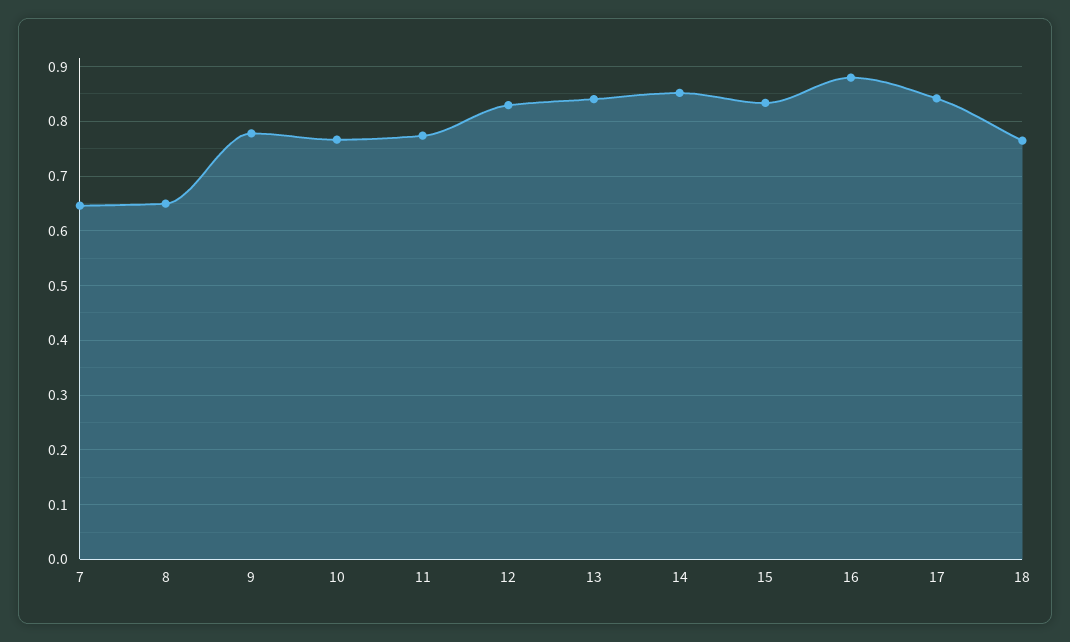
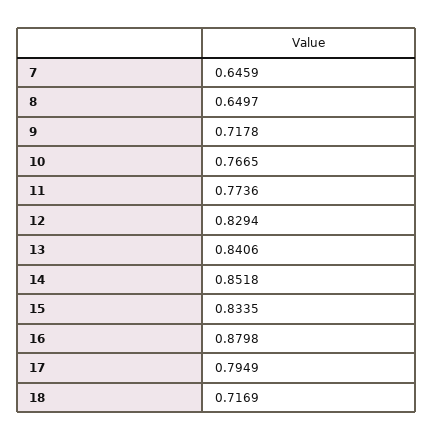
  {
    "7": 0.6459,
    "8": 0.6497,
-   "9": 0.78,
+   "9": 0.7178,
    "10": 0.7665,
    "11": 0.7736,
    "12": 0.8294,
    "13": 0.8406,
    "14": 0.8518,
    "15": 0.8335,
    "16": 0.8798,
-   "17": 0.84,
+   "17": 0.7949,
-   "18": 0.76
+   "18": 0.7169
  }

